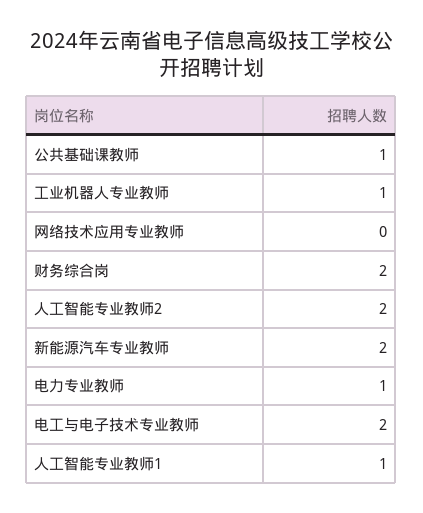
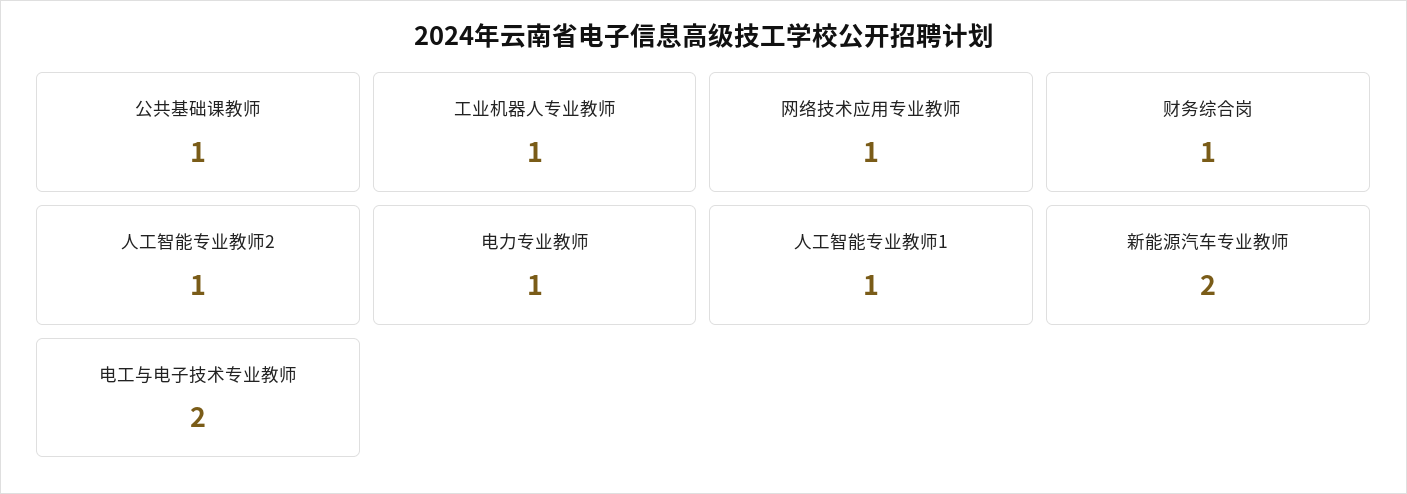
  {
    "公共基础课教师": 1,
    "工业机器人专业教师": 1,
-   "网络技术应用专业教师": 0,
+   "网络技术应用专业教师": 1,
-   "财务综合岗": 2,
+   "财务综合岗": 1,
-   "人工智能专业教师2": 2,
+   "人工智能专业教师2": 1,
    "新能源汽车专业教师": 2,
    "电力专业教师": 1,
    "电工与电子技术专业教师": 2,
    "人工智能专业教师1": 1
  }

